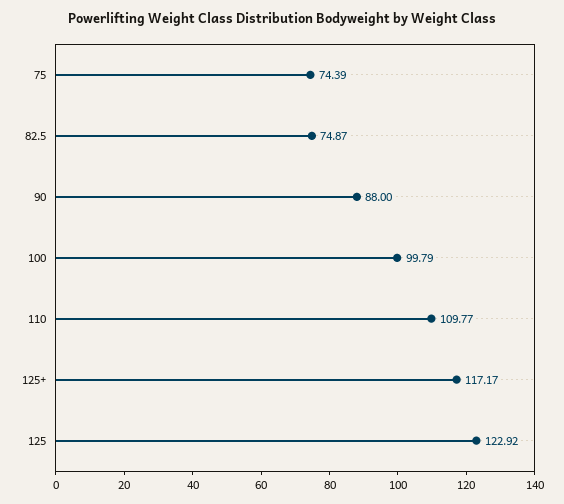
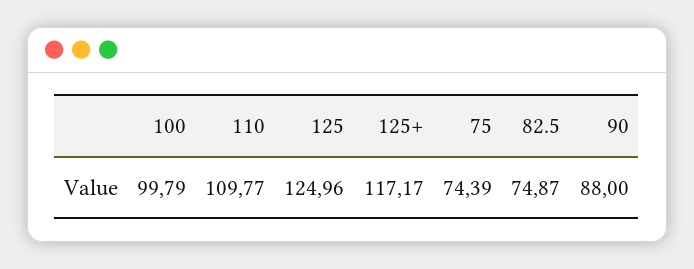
  {
    "75": 74.39,
    "82.5": 74.87,
    "90": 88,
    "100": 99.79,
    "110": 109.77,
    "125+": 117.17,
-   "125": 122.92
+   "125": 124.96
  }

